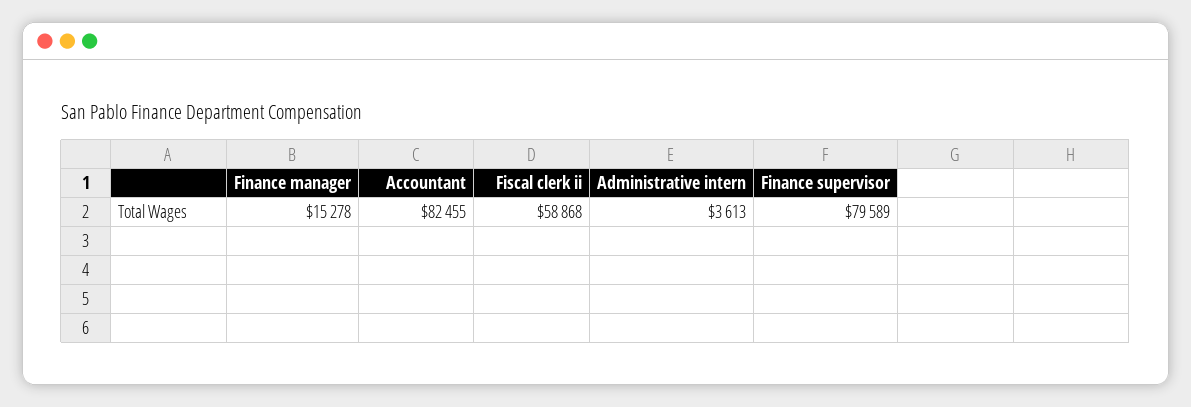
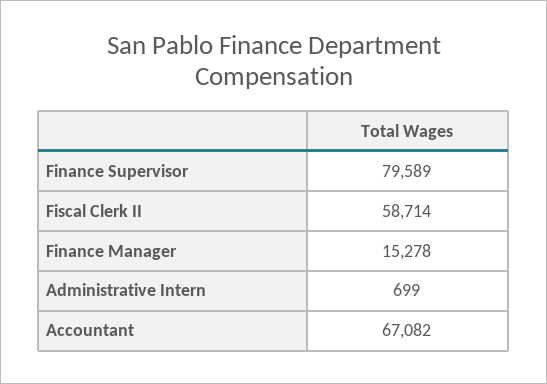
  {
    "Finance manager": 15278,
-   "Accountant": 82455,
+   "Accountant": 67082,
-   "Fiscal clerk ii": 58868,
+   "Fiscal clerk ii": 58714,
-   "Administrative intern": 3613,
+   "Administrative intern": 699,
    "Finance supervisor": 79589
  }

